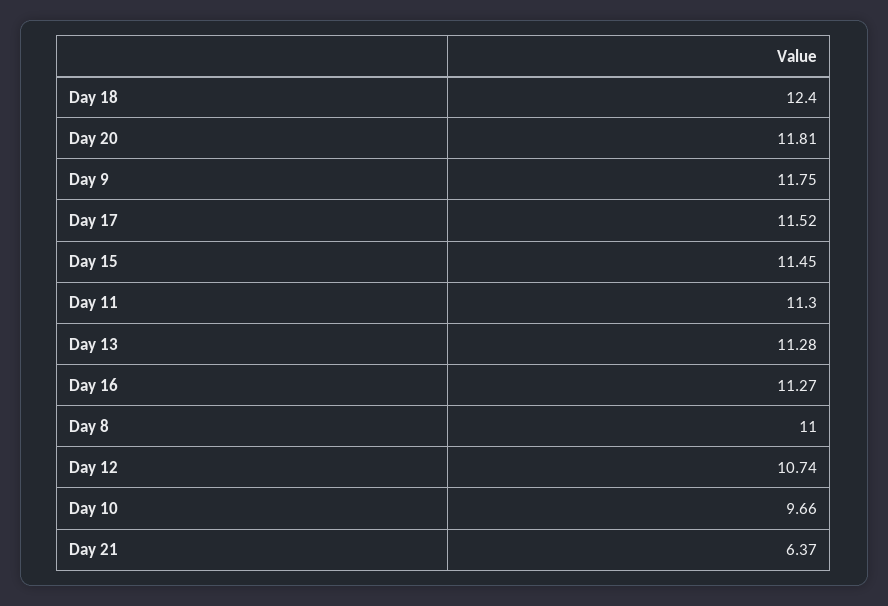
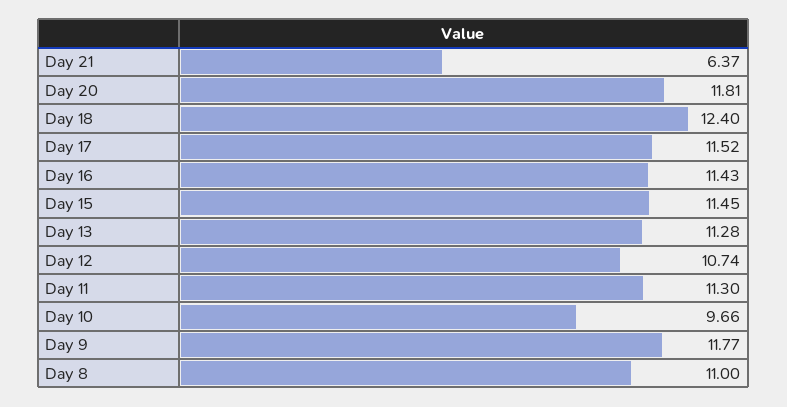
  {
    "Day 18": 12.4,
    "Day 20": 11.81,
-   "Day 9": 11.75,
+   "Day 9": 11.77,
    "Day 17": 11.52,
    "Day 15": 11.45,
    "Day 11": 11.3,
    "Day 13": 11.28,
-   "Day 16": 11.27,
+   "Day 16": 11.43,
    "Day 8": 11,
    "Day 12": 10.74,
    "Day 10": 9.66,
    "Day 21": 6.37
  }

